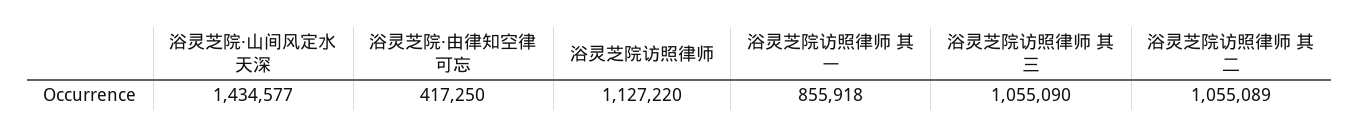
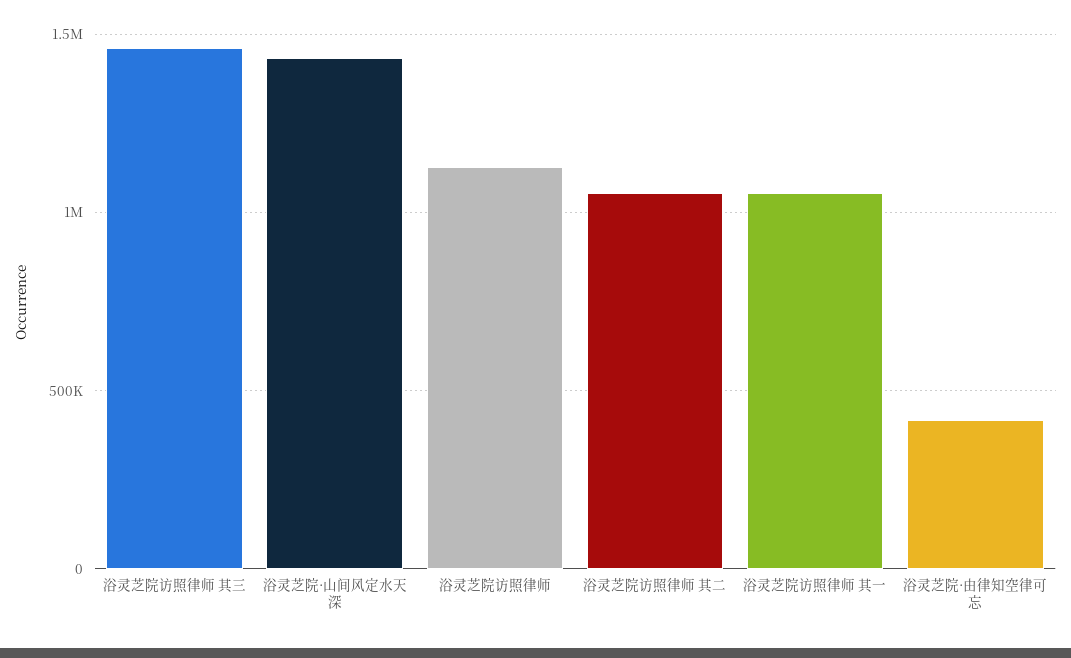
  {
    "浴灵芝院·山间风定水天深": 1434577,
    "浴灵芝院·由律知空律可忘": 417250,
    "浴灵芝院访照律师": 1127220,
-   "浴灵芝院访照律师 其一": 855918,
+   "浴灵芝院访照律师 其一": 1050000,
-   "浴灵芝院访照律师 其三": 1055090,
+   "浴灵芝院访照律师 其三": 1450000,
    "浴灵芝院访照律师 其二": 1055089
  }

